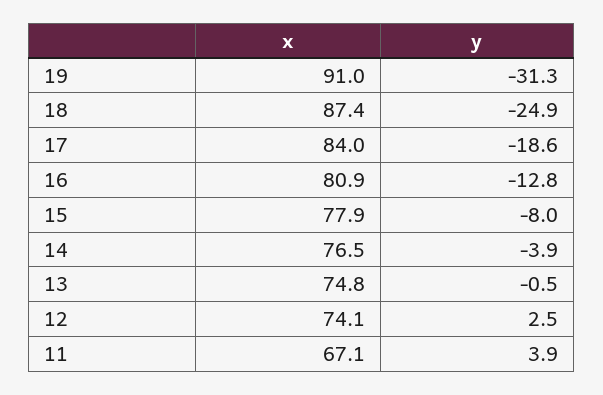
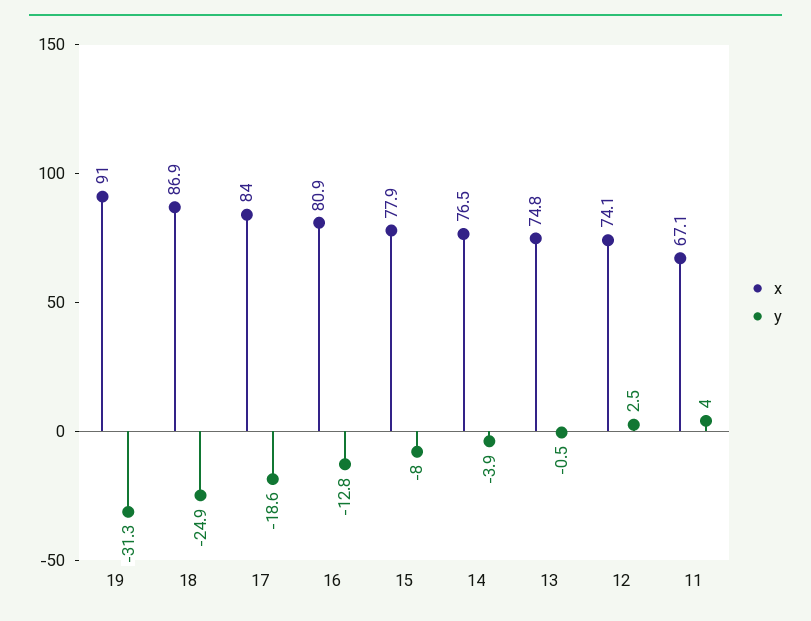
  {
    "x": {
      "19": 91,
-     "18": 87.4,
+     "18": 86.9,
      "17": 84,
      "16": 80.9,
      "15": 77.9,
      "14": 76.5,
      "13": 74.8,
      "12": 74.1,
      "11": 67.1
    },
    "y": {
      "19": -31.3,
      "18": -24.9,
      "17": -18.6,
      "16": -12.8,
      "15": -8,
      "14": -3.9,
      "13": -0.5,
      "12": 2.5,
-     "11": 3.9
+     "11": 4
    }
  }

